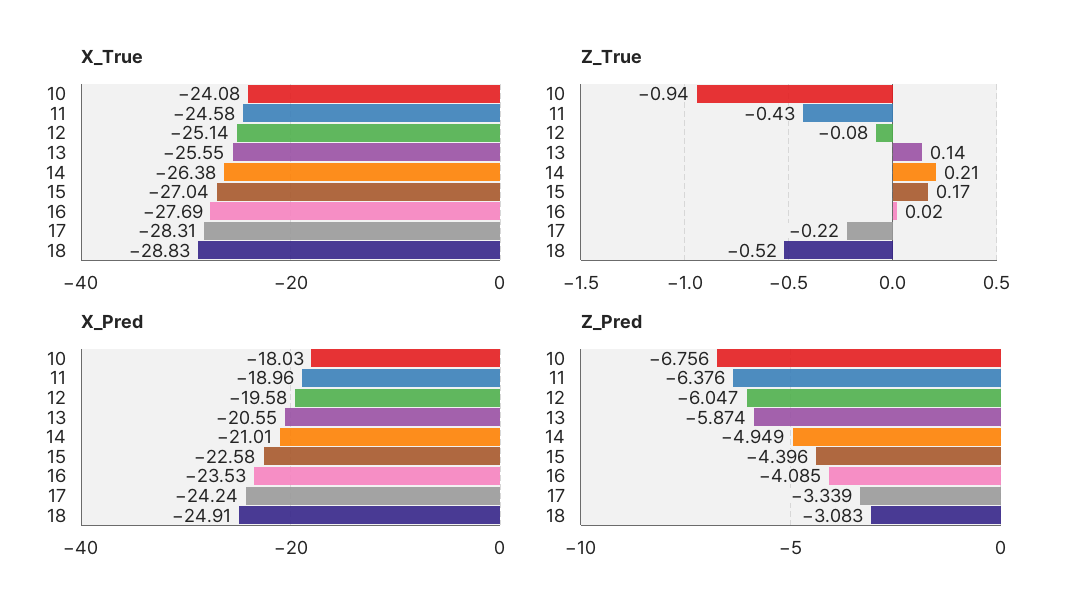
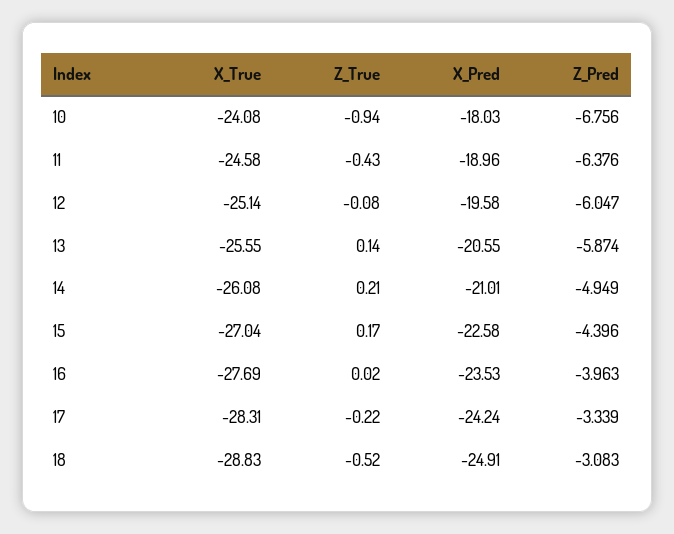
  {
    "X_True": {
      "10": -24.08,
      "11": -24.58,
      "12": -25.14,
      "13": -25.55,
-     "14": -26.38,
+     "14": -26.08,
      "15": -27.04,
      "16": -27.69,
      "17": -28.31,
      "18": -28.83
    },
    "Z_True": {
      "10": -0.94,
      "11": -0.43,
      "12": -0.08,
      "13": 0.14,
      "14": 0.21,
      "15": 0.17,
      "16": 0.02,
      "17": -0.22,
      "18": -0.52
    },
    "X_Pred": {
      "10": -18.03,
      "11": -18.96,
      "12": -19.58,
      "13": -20.55,
      "14": -21.01,
      "15": -22.58,
      "16": -23.53,
      "17": -24.24,
      "18": -24.91
    },
    "Z_Pred": {
      "10": -6.756,
      "11": -6.376,
      "12": -6.047,
      "13": -5.874,
      "14": -4.949,
      "15": -4.396,
-     "16": -4.085,
+     "16": -3.963,
      "17": -3.339,
      "18": -3.083
    }
  }

